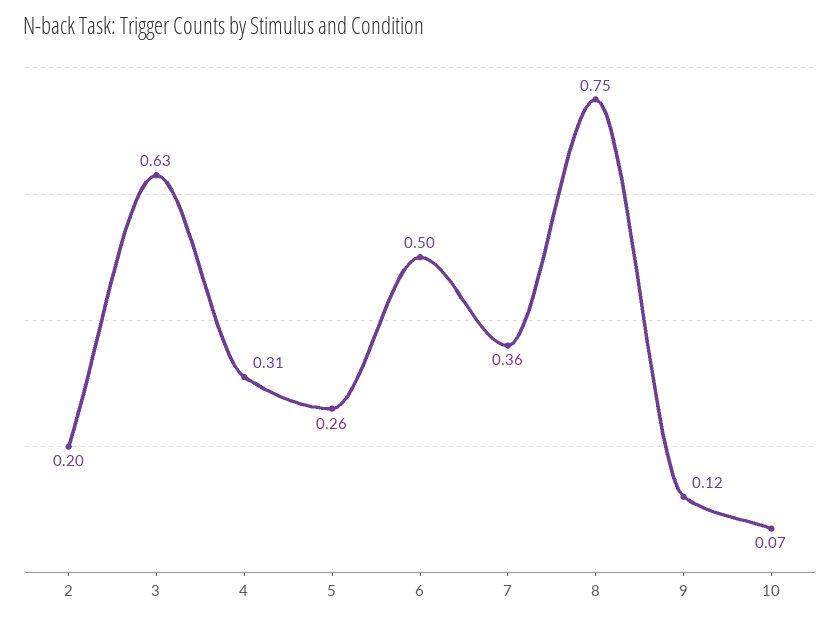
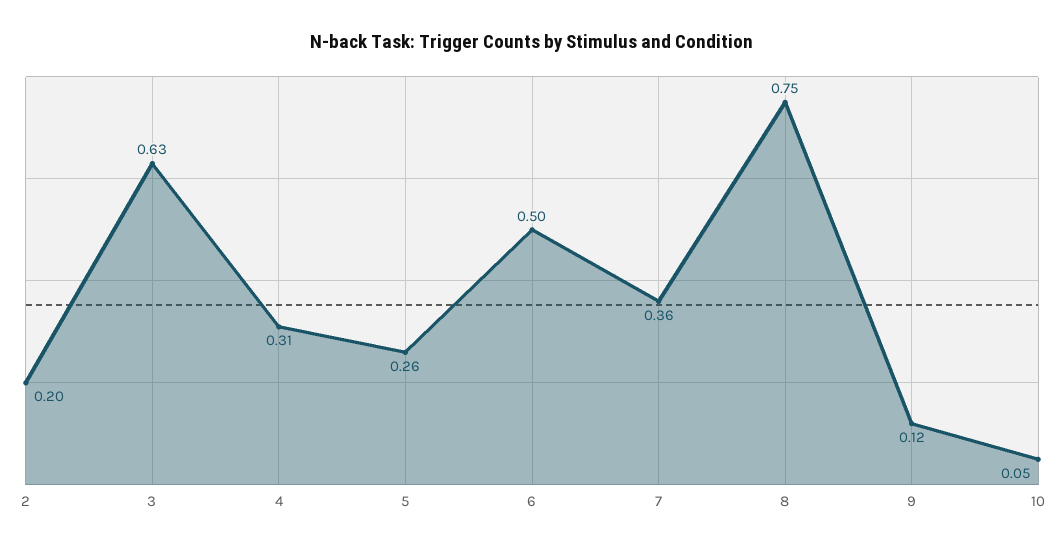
  {
    "2": 0.2,
    "3": 0.63,
    "4": 0.31,
    "5": 0.26,
    "6": 0.5,
    "7": 0.36,
    "8": 0.75,
    "9": 0.12,
-   "10": 0.07
+   "10": 0.05
  }

